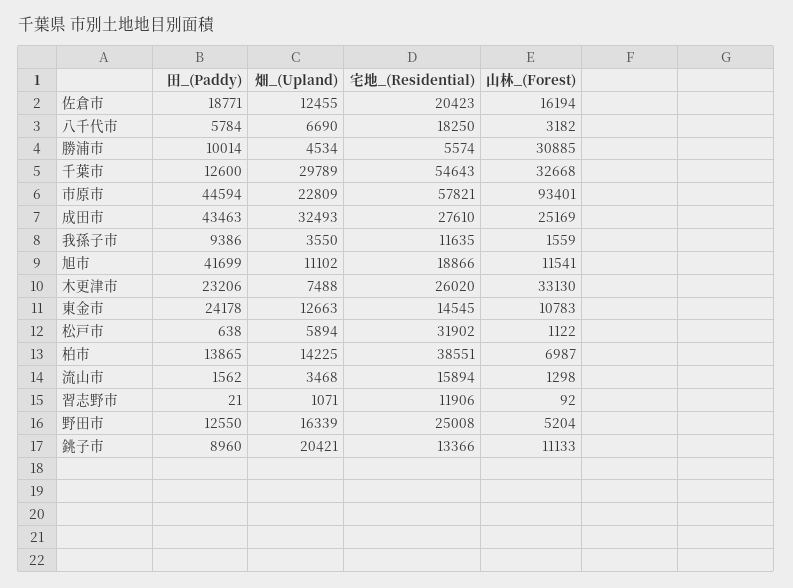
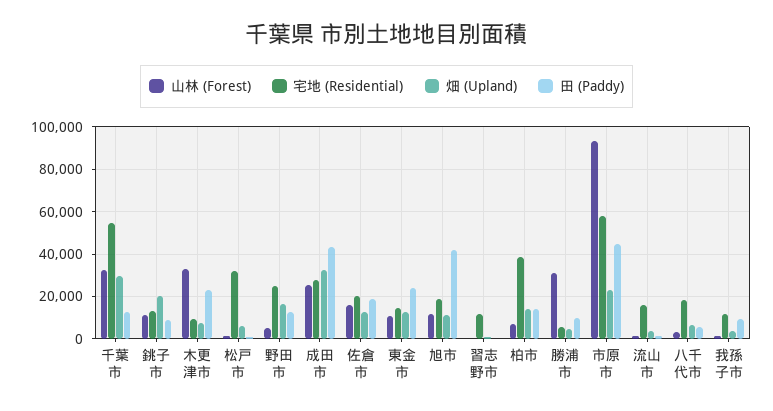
  {
    "田_(Paddy)": {
      "佐倉市": 18771,
      "八千代市": 5784,
      "勝浦市": 10014,
      "千葉市": 12600,
      "市原市": 44594,
      "成田市": 43463,
      "我孫子市": 9386,
      "旭市": 41699,
      "木更津市": 23206,
      "東金市": 24178,
      "松戸市": 638,
      "柏市": 13865,
      "流山市": 1562,
      "習志野市": 21,
      "野田市": 12550,
      "銚子市": 8960
    },
    "畑_(Upland)": {
      "佐倉市": 12455,
      "八千代市": 6690,
      "勝浦市": 4534,
      "千葉市": 29789,
      "市原市": 22809,
      "成田市": 32493,
      "我孫子市": 3550,
      "旭市": 11102,
      "木更津市": 7488,
      "東金市": 12663,
      "松戸市": 5894,
      "柏市": 14225,
      "流山市": 3468,
      "習志野市": 1071,
      "野田市": 16339,
      "銚子市": 20421
    },
    "宅地_(Residential)": {
      "佐倉市": 20423,
      "八千代市": 18250,
      "勝浦市": 5574,
      "千葉市": 54643,
      "市原市": 57821,
      "成田市": 27610,
      "我孫子市": 11635,
      "旭市": 18866,
-     "木更津市": 26020,
+     "木更津市": 10000,
      "東金市": 14545,
      "松戸市": 31902,
      "柏市": 38551,
      "流山市": 15894,
      "習志野市": 11906,
      "野田市": 25008,
      "銚子市": 13366
    },
    "山林_(Forest)": {
      "佐倉市": 16194,
      "八千代市": 3182,
      "勝浦市": 30885,
      "千葉市": 32668,
      "市原市": 93401,
      "成田市": 25169,
      "我孫子市": 1559,
      "旭市": 11541,
      "木更津市": 33130,
      "東金市": 10783,
      "松戸市": 1122,
      "柏市": 6987,
      "流山市": 1298,
      "習志野市": 92,
      "野田市": 5204,
      "銚子市": 11133
    }
  }

